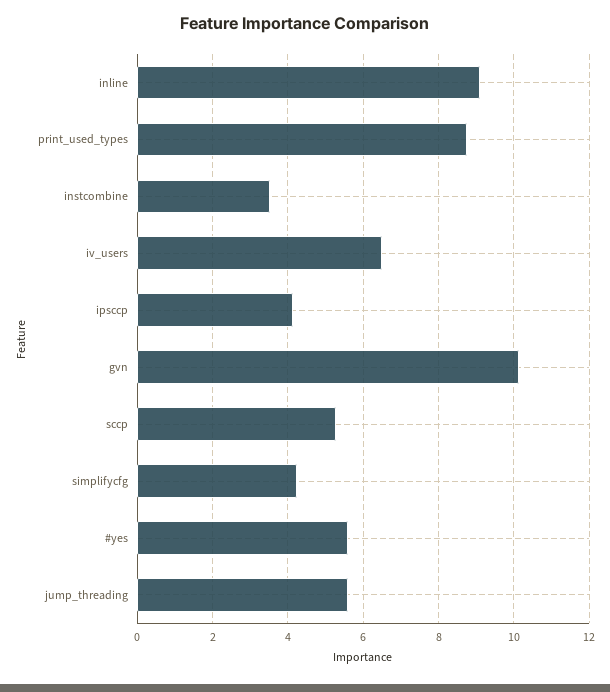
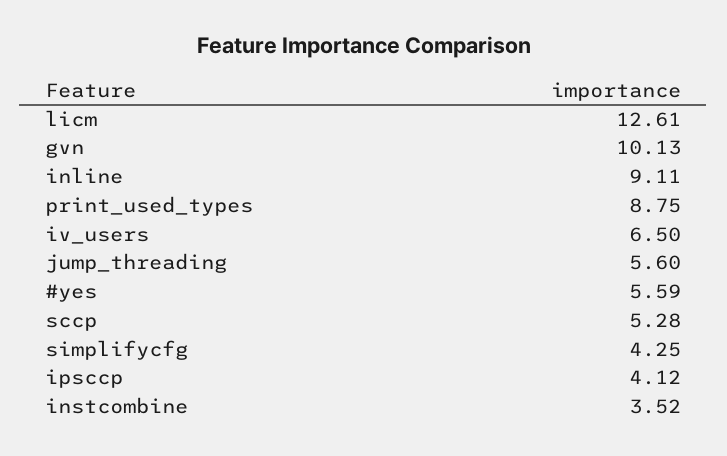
  {
    "inline": 9.11,
    "print_used_types": 8.75,
    "instcombine": 3.52,
    "iv_users": 6.5,
    "ipsccp": 4.12,
    "gvn": 10.13,
    "sccp": 5.28,
    "simplifycfg": 4.25,
    "#yes": 5.59,
-   "jump_threading": 5.6
+   "jump_threading": 5.6,
+   "licm": 12.61
  }

